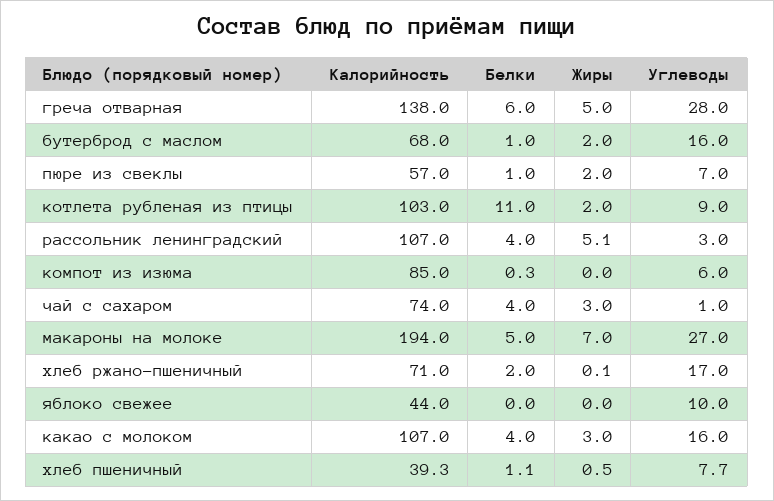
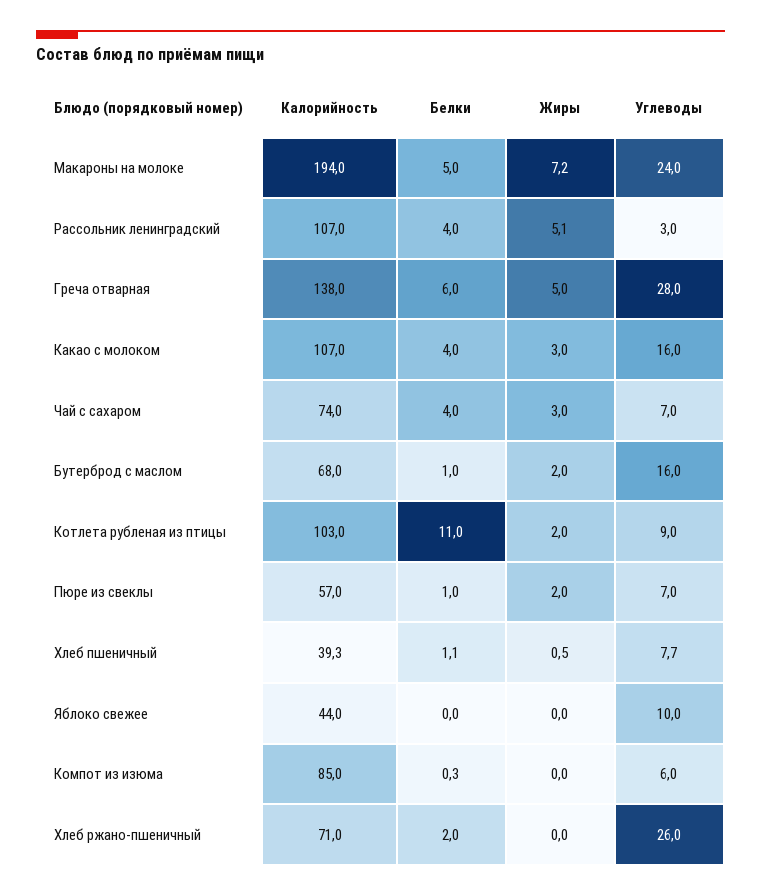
  {
    "Калорийность": {
      "греча отварная": 138,
      "бутерброд с маслом": 68,
      "пюре из свеклы": 57,
      "котлета рубленая из птицы": 103,
      "рассольник ленинградский": 107,
      "компот из изюма": 85,
      "чай с сахаром": 74,
      "макароны на молоке": 194,
      "хлеб ржано-пшеничный": 71,
      "яблоко свежее": 44,
      "какао с молоком": 107,
      "хлеб пшеничный": 39.3
    },
    "Белки": {
      "греча отварная": 6,
      "бутерброд с маслом": 1,
      "пюре из свеклы": 1,
      "котлета рубленая из птицы": 11,
      "рассольник ленинградский": 4,
      "компот из изюма": 0.3,
      "чай с сахаром": 4,
      "макароны на молоке": 5,
      "хлеб ржано-пшеничный": 2,
      "яблоко свежее": 0,
      "какао с молоком": 4,
      "хлеб пшеничный": 1.1
    },
    "Жиры": {
      "греча отварная": 5,
      "бутерброд с маслом": 2,
      "пюре из свеклы": 2,
      "котлета рубленая из птицы": 2,
      "рассольник ленинградский": 5.1,
      "компот из изюма": 0,
      "чай с сахаром": 3,
-     "макароны на молоке": 7,
+     "макароны на молоке": 7.2,
-     "хлеб ржано-пшеничный": 0.1,
+     "хлеб ржано-пшеничный": 0,
      "яблоко свежее": 0,
      "какао с молоком": 3,
      "хлеб пшеничный": 0.5
    },
    "Углеводы": {
      "греча отварная": 28,
      "бутерброд с маслом": 16,
      "пюре из свеклы": 7,
      "котлета рубленая из птицы": 9,
      "рассольник ленинградский": 3,
      "компот из изюма": 6,
-     "чай с сахаром": 1,
+     "чай с сахаром": 7,
-     "макароны на молоке": 27,
+     "макароны на молоке": 24,
-     "хлеб ржано-пшеничный": 17,
+     "хлеб ржано-пшеничный": 26,
      "яблоко свежее": 10,
      "какао с молоком": 16,
      "хлеб пшеничный": 7.7
    }
  }

